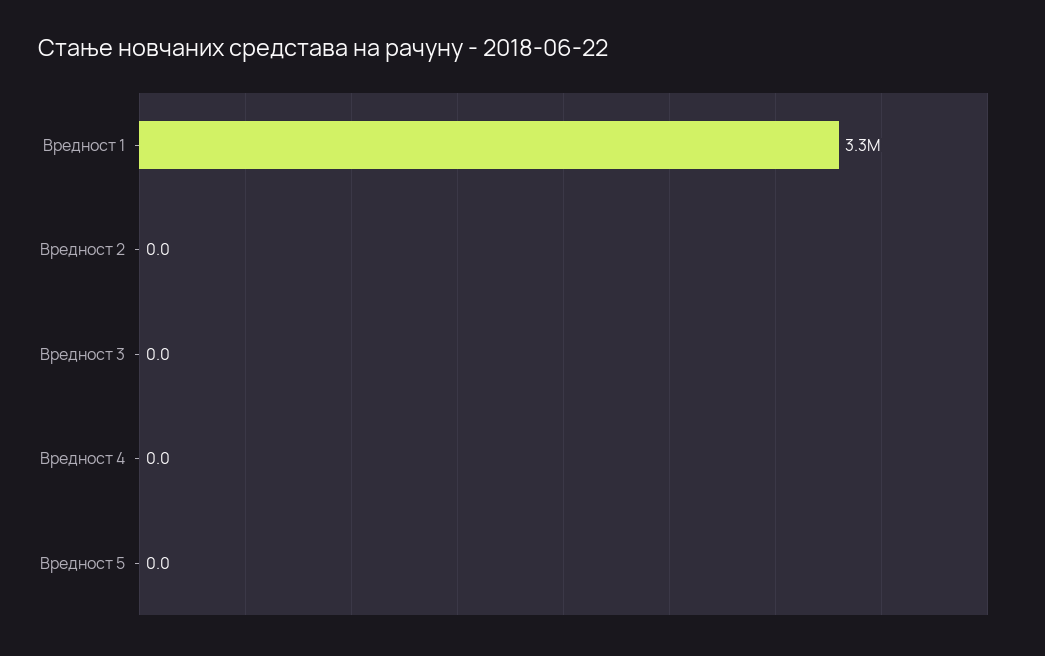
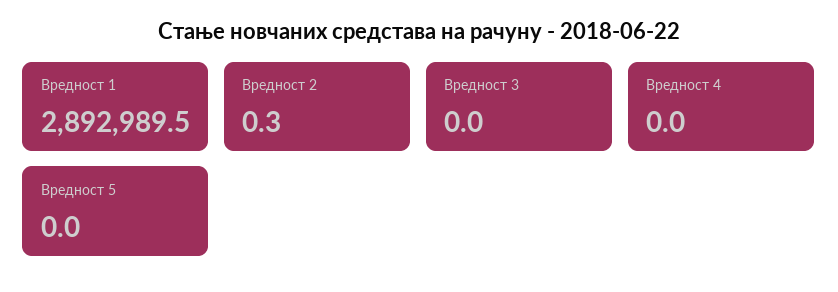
  {
-   "Вредност 1": 3300000,
+   "Вредност 1": 2892989.5,
-   "Вредност 2": 0,
+   "Вредност 2": 0.3,
    "Вредност 3": 0,
    "Вредност 4": 0,
    "Вредност 5": 0
  }

